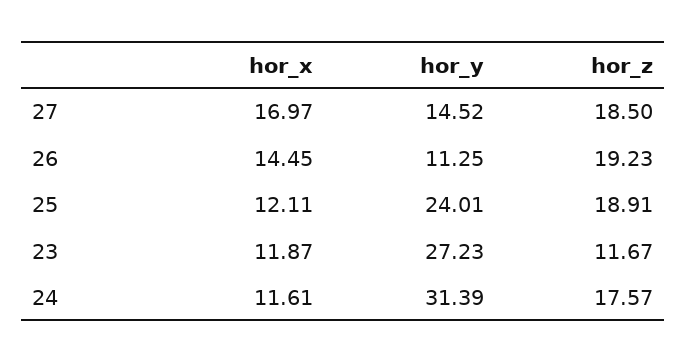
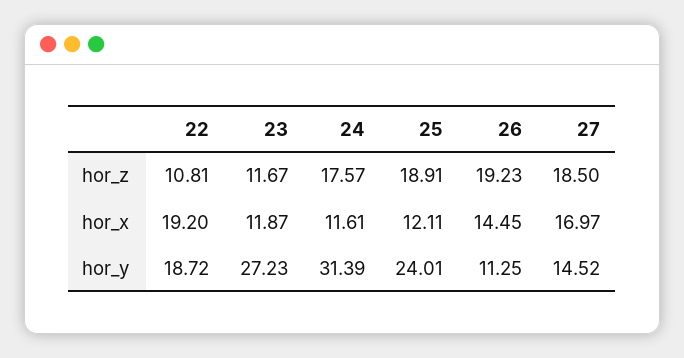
  {
    "hor_x": {
      "27": 16.97,
      "26": 14.45,
      "25": 12.11,
      "23": 11.87,
-     "24": 11.61
+     "24": 11.61,
+     "22": 19.2
    },
    "hor_y": {
      "27": 14.52,
      "26": 11.25,
      "25": 24.01,
      "23": 27.23,
-     "24": 31.39
+     "24": 31.39,
+     "22": 18.72
    },
    "hor_z": {
      "27": 18.5,
      "26": 19.23,
      "25": 18.91,
      "23": 11.67,
-     "24": 17.57
+     "24": 17.57,
+     "22": 10.81
    }
  }

